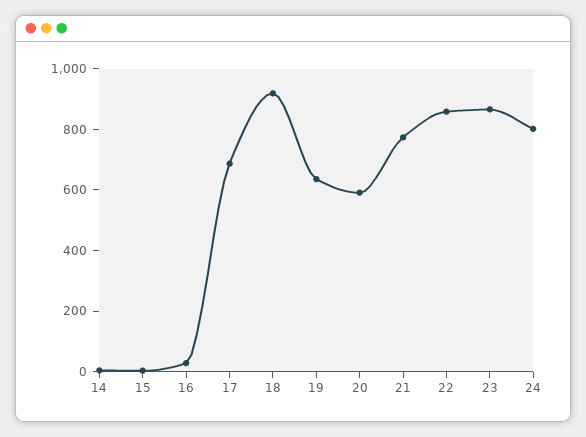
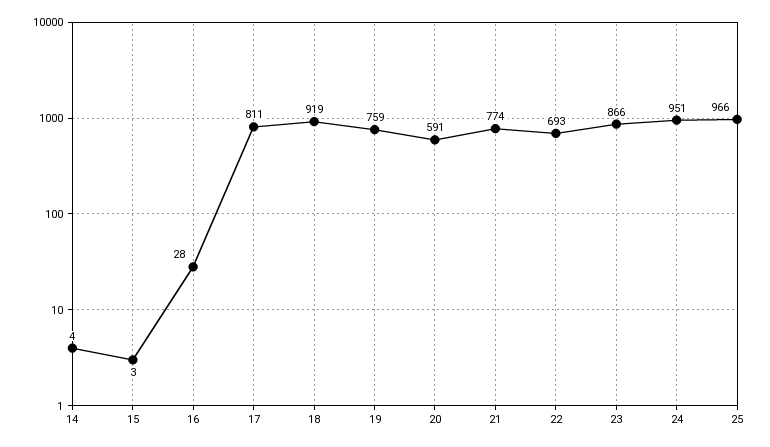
  {
    "14": 4,
    "15": 3,
    "16": 28,
-   "17": 700,
+   "17": 811,
    "18": 919,
-   "19": 650,
+   "19": 759,
    "20": 591,
    "21": 774,
-   "22": 850,
+   "22": 693,
    "23": 866,
-   "24": 800
+   "24": 951,
+   "25": 966
  }

